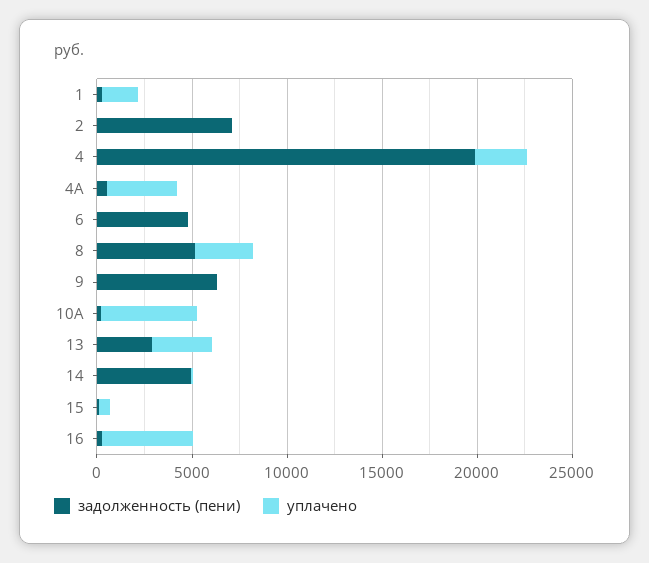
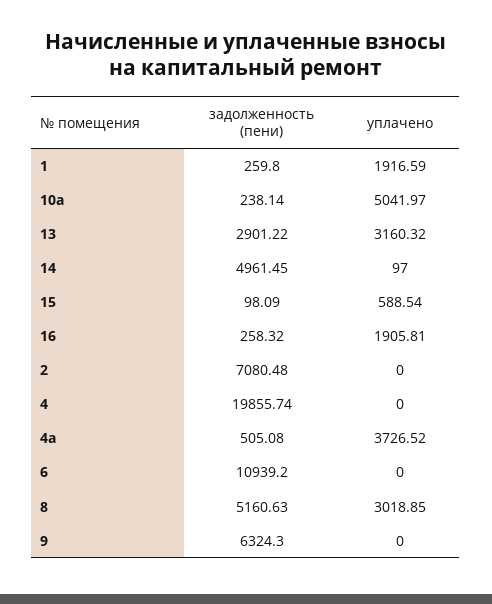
  {
    "задолженность (пени)": {
      "1": 259.8,
      "2": 7080.48,
      "4": 19855.74,
      "4А": 505.08,
-     "6": 5000,
+     "6": 10939.2,
      "8": 5160.63,
      "9": 6324.3,
      "10А": 238.14,
      "13": 2901.22,
      "14": 4961.45,
      "15": 98.09,
      "16": 258.32
    },
    "уплачено": {
      "1": 1916.59,
      "2": 0,
-     "4": 3000,
+     "4": 0,
      "4А": 3726.52,
      "6": 0,
      "8": 3018.85,
      "9": 0,
      "10А": 5041.97,
      "13": 3160.32,
      "14": 97,
      "15": 588.54,
-     "16": 5000
+     "16": 1905.81
    }
  }

